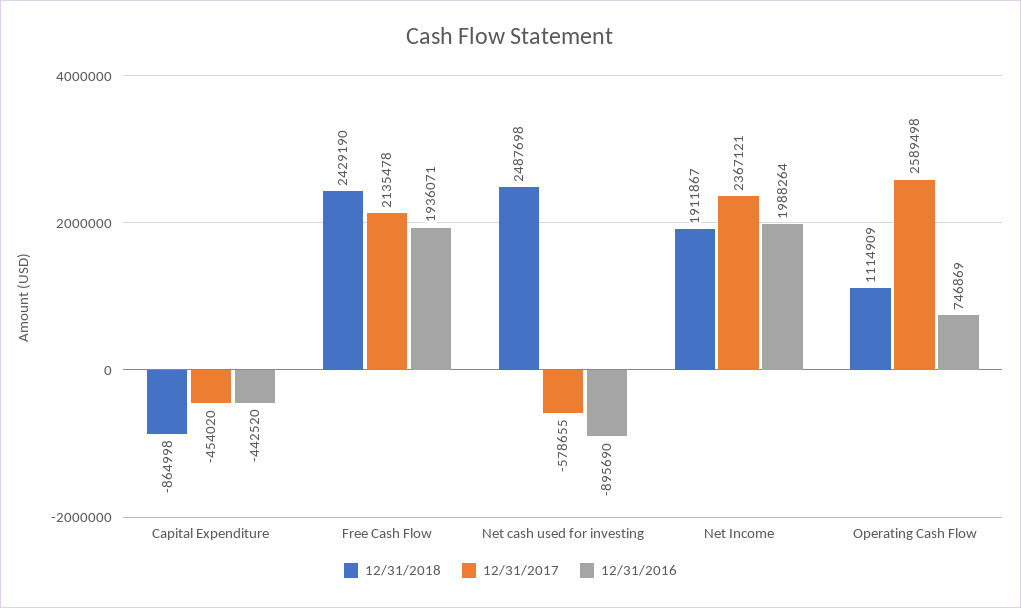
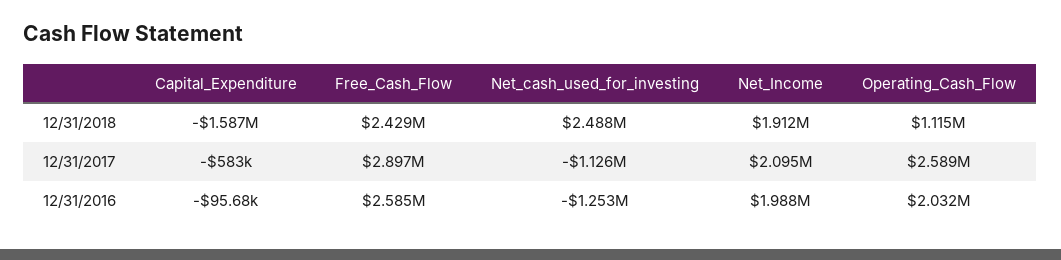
  {
    "12/31/2018": {
-     "Capital Expenditure": -864998,
+     "Capital Expenditure": -1587000,
      "Free Cash Flow": 2429190,
      "Net cash used for investing": 2487698,
      "Net Income": 1911867,
      "Operating Cash Flow": 1114909
    },
    "12/31/2017": {
-     "Capital Expenditure": -454020,
+     "Capital Expenditure": -583000,
-     "Free Cash Flow": 2135478,
+     "Free Cash Flow": 2897000,
-     "Net cash used for investing": -578655,
+     "Net cash used for investing": -1126000,
-     "Net Income": 2367121,
+     "Net Income": 2095000,
      "Operating Cash Flow": 2589498
    },
    "12/31/2016": {
-     "Capital Expenditure": -442520,
+     "Capital Expenditure": -95680,
-     "Free Cash Flow": 1936071,
+     "Free Cash Flow": 2585000,
-     "Net cash used for investing": -895690,
+     "Net cash used for investing": -1253000,
      "Net Income": 1988264,
-     "Operating Cash Flow": 746869
+     "Operating Cash Flow": 2032000
    }
  }

